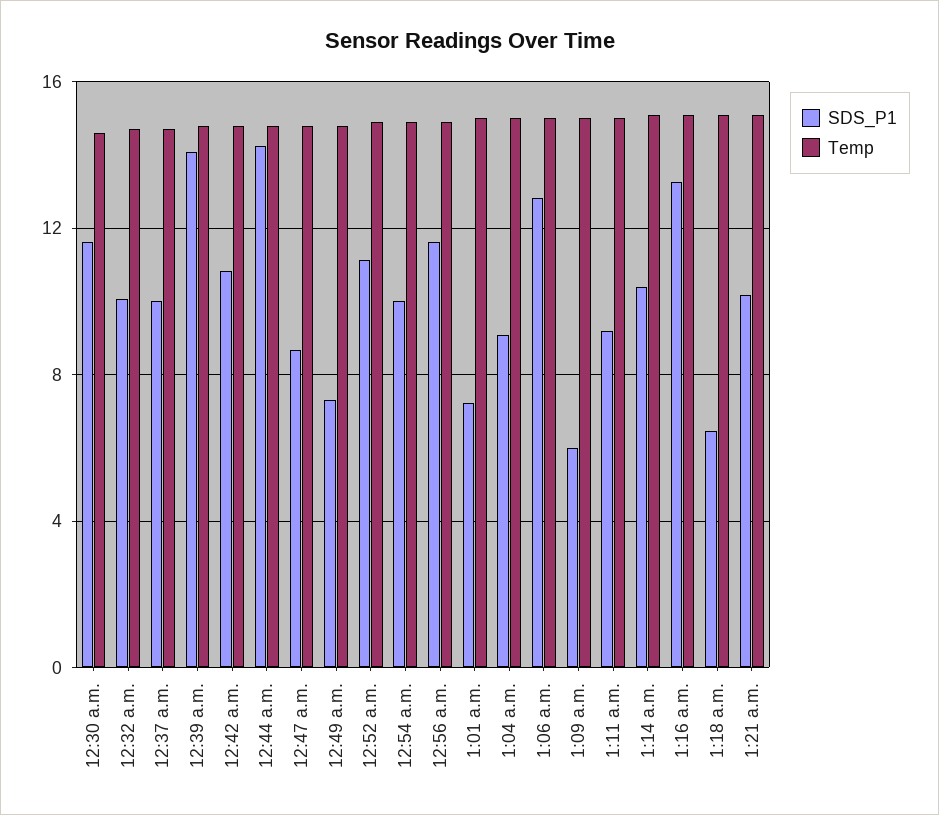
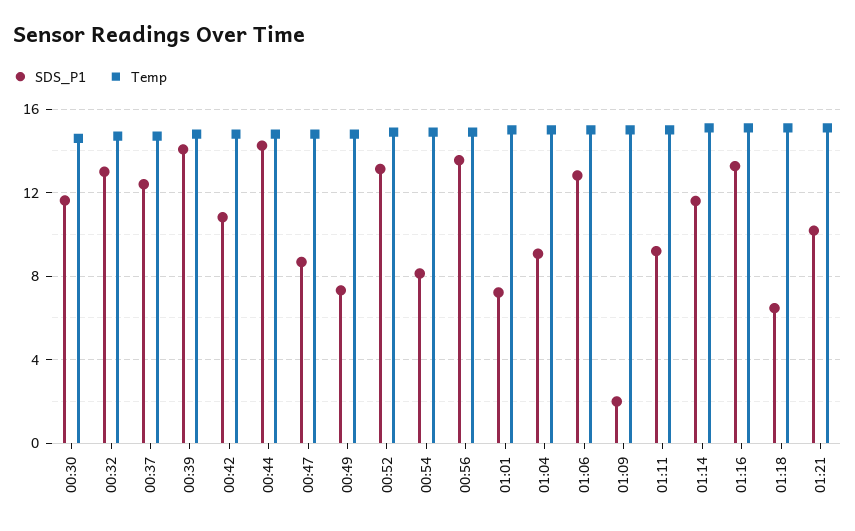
  {
    "SDS_P1": {
      "12:30 a.m.": 11.5,
-     "12:32 a.m.": 10,
+     "12:32 a.m.": 13,
-     "12:37 a.m.": 10,
+     "12:37 a.m.": 12.5,
      "12:39 a.m.": 14,
      "12:42 a.m.": 11,
      "12:44 a.m.": 14.5,
      "12:47 a.m.": 8.5,
      "12:49 a.m.": 7.5,
-     "12:52 a.m.": 11,
+     "12:52 a.m.": 13,
-     "12:54 a.m.": 10,
+     "12:54 a.m.": 8,
-     "12:56 a.m.": 11.5,
+     "12:56 a.m.": 13.5,
      "1:01 a.m.": 7,
      "1:04 a.m.": 9,
      "1:06 a.m.": 13,
-     "1:09 a.m.": 6,
+     "1:09 a.m.": 2,
      "1:11 a.m.": 9,
-     "1:14 a.m.": 10.5,
+     "1:14 a.m.": 11.5,
      "1:16 a.m.": 13.5,
      "1:18 a.m.": 6.5,
      "1:21 a.m.": 10
    },
    "Temp": {
      "12:30 a.m.": 14.5,
      "12:32 a.m.": 14.5,
      "12:37 a.m.": 14.5,
      "12:39 a.m.": 15,
      "12:42 a.m.": 15,
      "12:44 a.m.": 15,
      "12:47 a.m.": 15,
      "12:49 a.m.": 15,
      "12:52 a.m.": 15,
      "12:54 a.m.": 15,
      "12:56 a.m.": 15,
      "1:01 a.m.": 15,
      "1:04 a.m.": 15,
      "1:06 a.m.": 15,
      "1:09 a.m.": 15,
      "1:11 a.m.": 15,
      "1:14 a.m.": 15,
      "1:16 a.m.": 15,
      "1:18 a.m.": 15,
      "1:21 a.m.": 15
    }
  }

